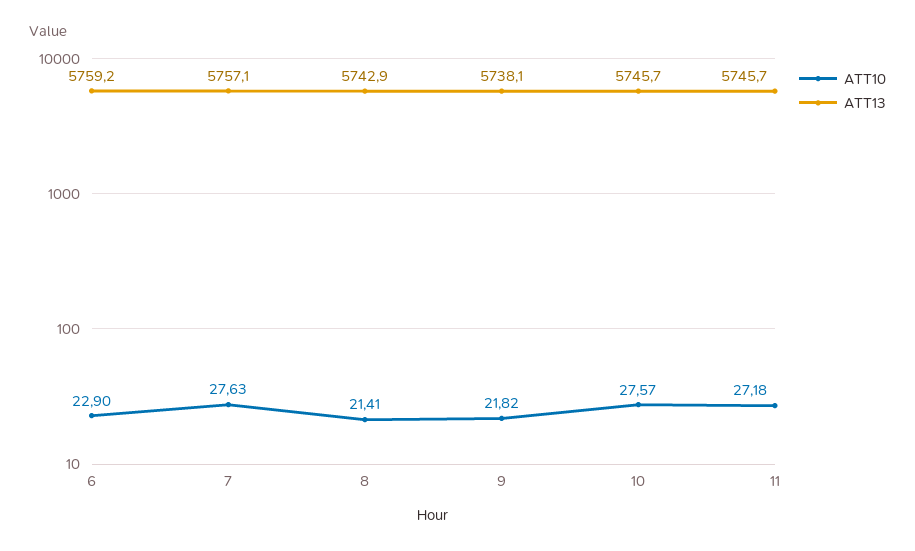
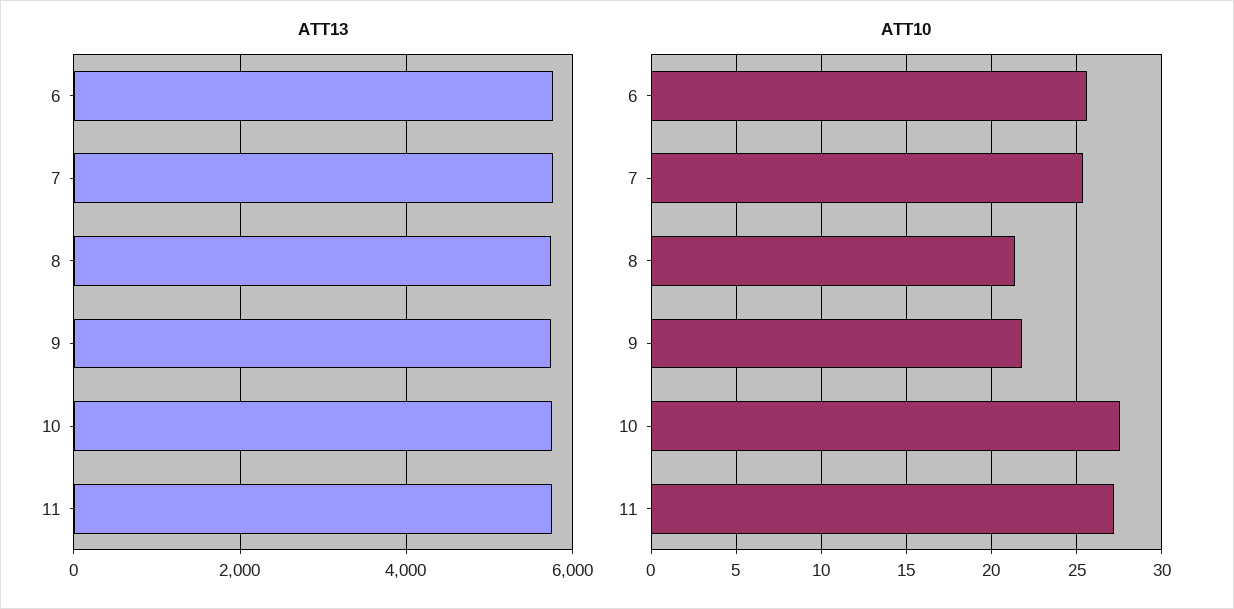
  {
    "ATT10": {
-     "6": 22.9,
+     "6": 25.5,
-     "7": 27.63,
+     "7": 25.5,
      "8": 21.41,
      "9": 21.82,
      "10": 27.57,
      "11": 27.18
    },
    "ATT13": {
      "6": 5759.2,
      "7": 5757.1,
      "8": 5742.9,
      "9": 5738.1,
      "10": 5745.7,
      "11": 5745.7
    }
  }

